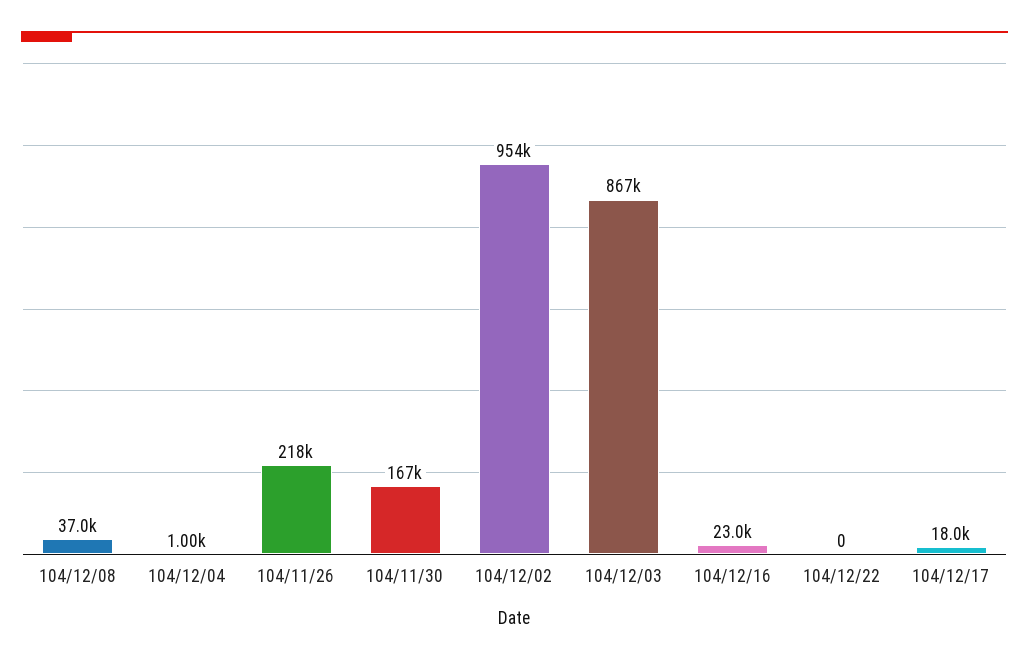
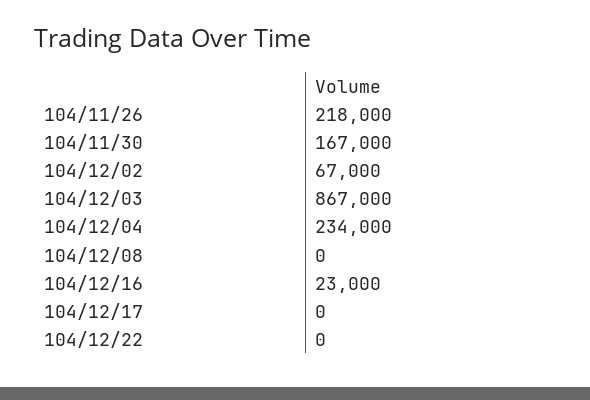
  {
-   "104/12/08": 37000,
+   "104/12/08": 0,
-   "104/12/04": 1000,
+   "104/12/04": 234000,
    "104/11/26": 218000,
    "104/11/30": 167000,
-   "104/12/02": 954000,
+   "104/12/02": 67000,
    "104/12/03": 867000,
    "104/12/16": 23000,
    "104/12/22": 0,
-   "104/12/17": 18000
+   "104/12/17": 0
  }

